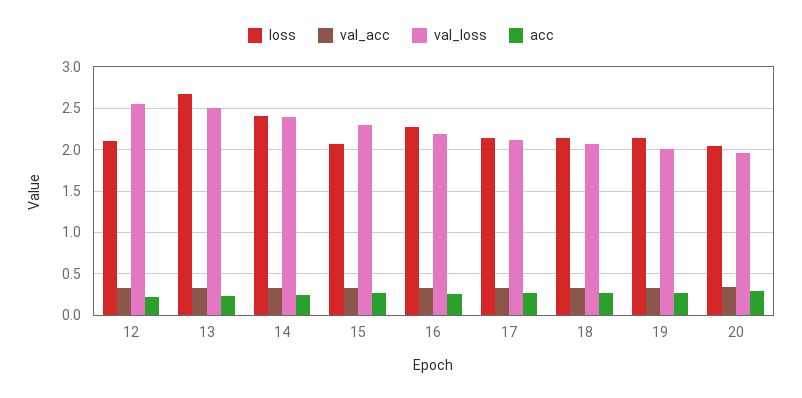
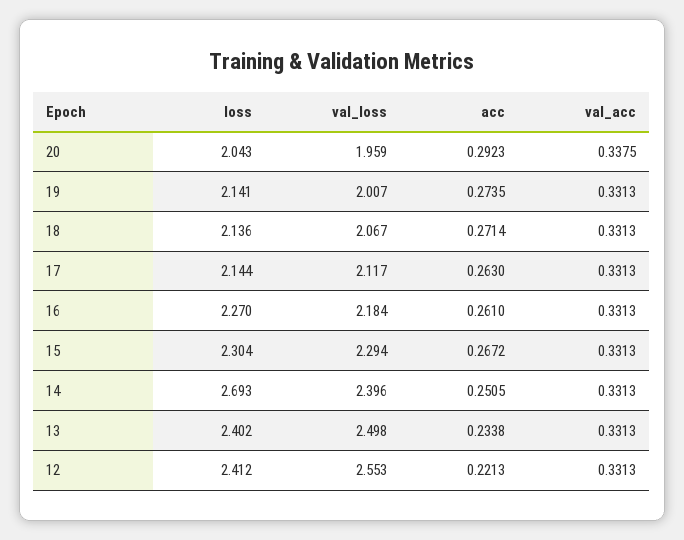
  {
    "loss": {
-     "12": 2.1,
+     "12": 2.412,
-     "13": 2.7,
+     "13": 2.402,
-     "14": 2.4,
+     "14": 2.693,
-     "15": 2.1,
+     "15": 2.304,
      "16": 2.27,
      "17": 2.144,
      "18": 2.136,
      "19": 2.141,
      "20": 2.043
    },
    "val_acc": {
      "12": 0.3313,
      "13": 0.3313,
      "14": 0.3313,
      "15": 0.3313,
      "16": 0.3313,
      "17": 0.3313,
      "18": 0.3313,
      "19": 0.3313,
      "20": 0.3375
    },
    "val_loss": {
      "12": 2.553,
      "13": 2.498,
      "14": 2.396,
      "15": 2.294,
      "16": 2.184,
      "17": 2.117,
      "18": 2.067,
      "19": 2.007,
      "20": 1.959
    },
    "acc": {
      "12": 0.2213,
      "13": 0.2338,
      "14": 0.2505,
      "15": 0.2672,
      "16": 0.261,
      "17": 0.263,
      "18": 0.2714,
      "19": 0.2735,
      "20": 0.2923
    }
  }

